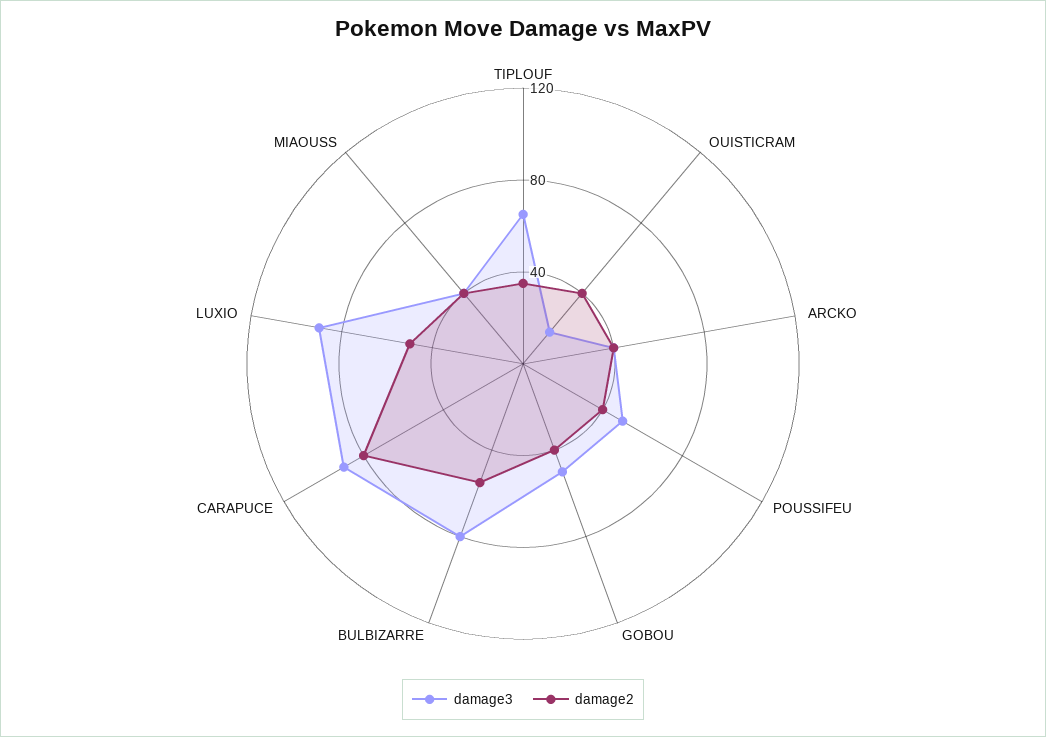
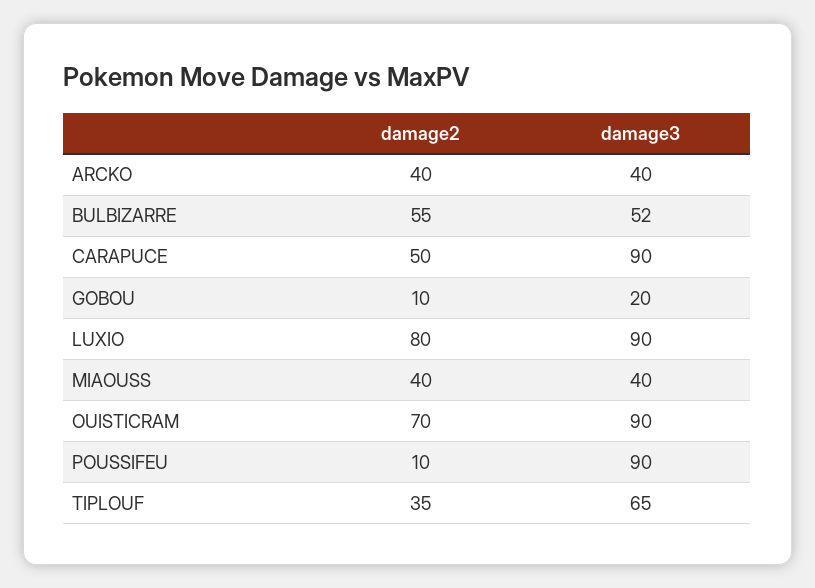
  {
    "damage3": {
      "TIPLOUF": 65,
-     "OUISTICRAM": 20,
+     "OUISTICRAM": 90,
      "ARCKO": 40,
-     "POUSSIFEU": 50,
+     "POUSSIFEU": 90,
-     "GOBOU": 50,
+     "GOBOU": 20,
-     "BULBIZARRE": 80,
+     "BULBIZARRE": 52,
      "CARAPUCE": 90,
      "LUXIO": 90,
      "MIAOUSS": 40
    },
    "damage2": {
      "TIPLOUF": 35,
-     "OUISTICRAM": 40,
+     "OUISTICRAM": 70,
      "ARCKO": 40,
-     "POUSSIFEU": 40,
+     "POUSSIFEU": 10,
-     "GOBOU": 40,
+     "GOBOU": 10,
      "BULBIZARRE": 55,
-     "CARAPUCE": 80,
+     "CARAPUCE": 50,
-     "LUXIO": 50,
+     "LUXIO": 80,
      "MIAOUSS": 40
    }
  }

